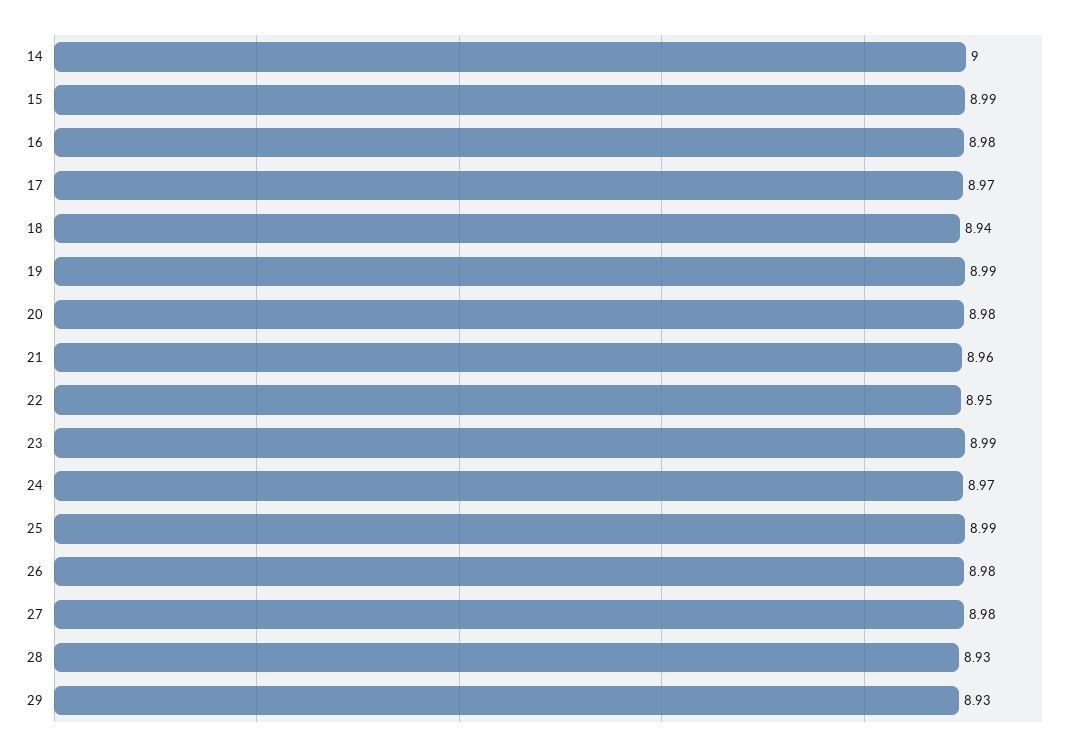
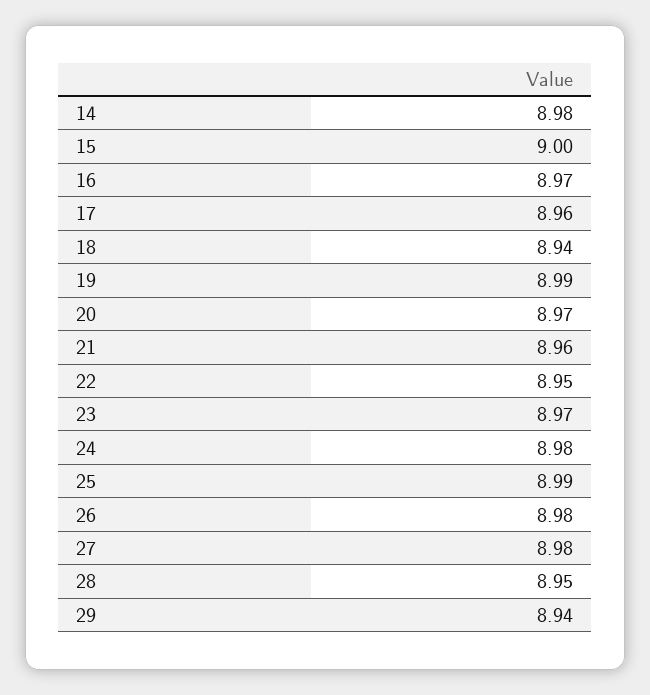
  {
-   "14": 9,
+   "14": 8.98,
-   "15": 8.99,
+   "15": 9,
-   "16": 8.98,
+   "16": 8.97,
-   "17": 8.97,
+   "17": 8.96,
    "18": 8.94,
    "19": 8.99,
-   "20": 8.98,
+   "20": 8.97,
    "21": 8.96,
    "22": 8.95,
-   "23": 8.99,
+   "23": 8.97,
-   "24": 8.97,
+   "24": 8.98,
    "25": 8.99,
    "26": 8.98,
    "27": 8.98,
-   "28": 8.93,
+   "28": 8.95,
-   "29": 8.93
+   "29": 8.94
  }

